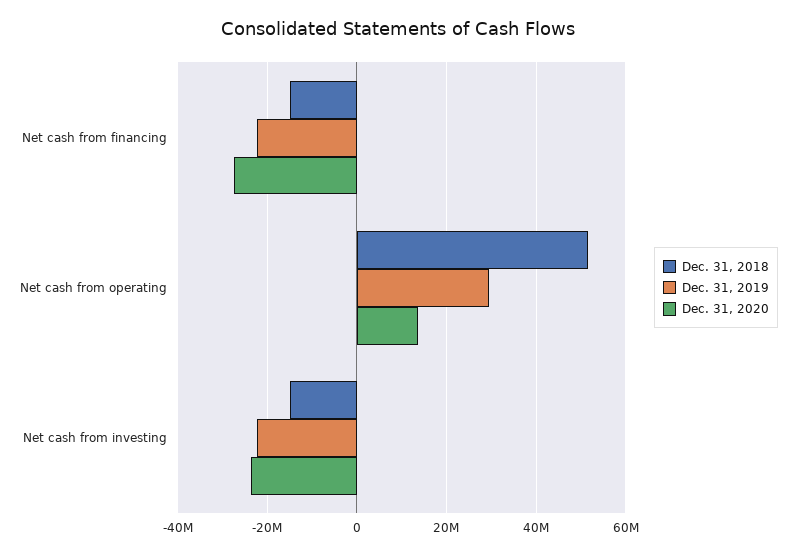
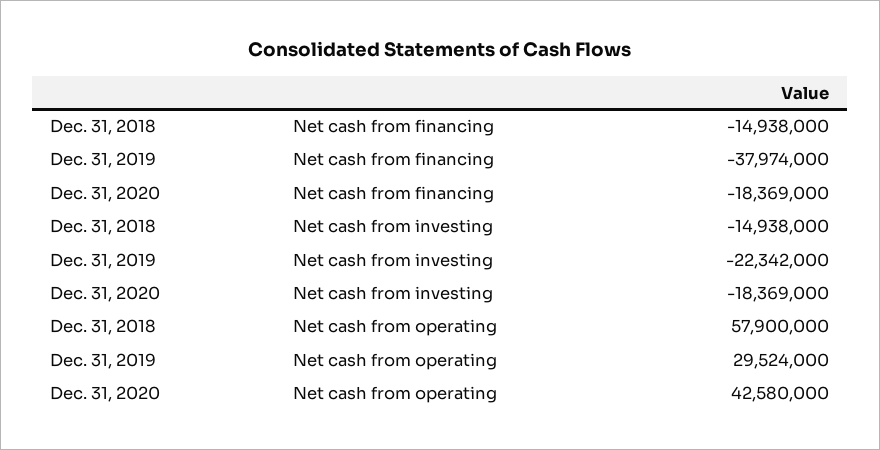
  {
    "Dec. 31, 2018": {
      "Net cash from financing": -14938000,
-     "Net cash from operating": 52000000,
+     "Net cash from operating": 57900000,
      "Net cash from investing": -14938000
    },
    "Dec. 31, 2019": {
-     "Net cash from financing": -22000000,
+     "Net cash from financing": -37974000,
      "Net cash from operating": 29524000,
      "Net cash from investing": -22342000
    },
    "Dec. 31, 2020": {
-     "Net cash from financing": -28000000,
+     "Net cash from financing": -18369000,
-     "Net cash from operating": 14000000,
+     "Net cash from operating": 42580000,
-     "Net cash from investing": -24000000
+     "Net cash from investing": -18369000
    }
  }

